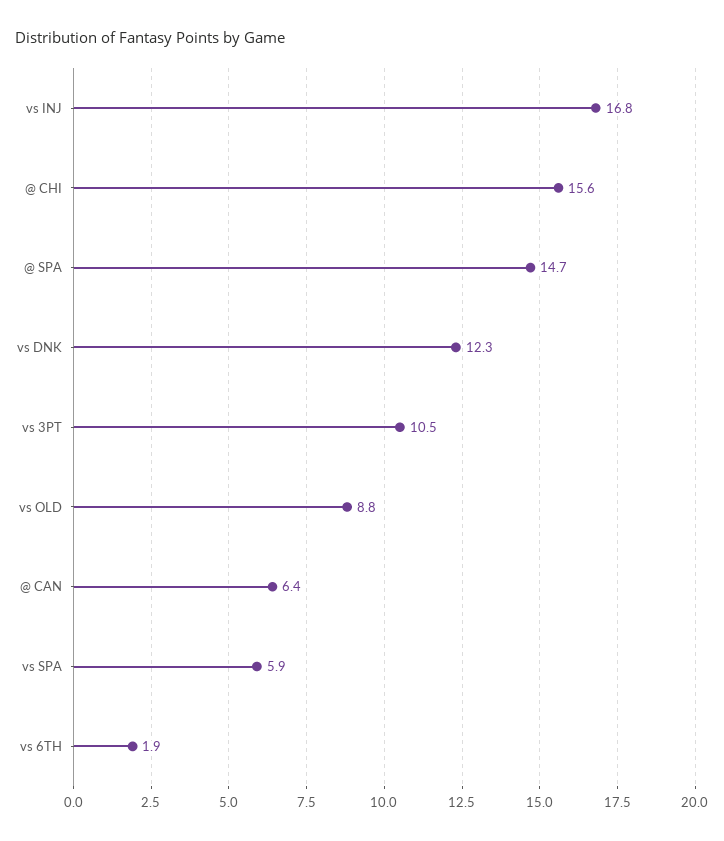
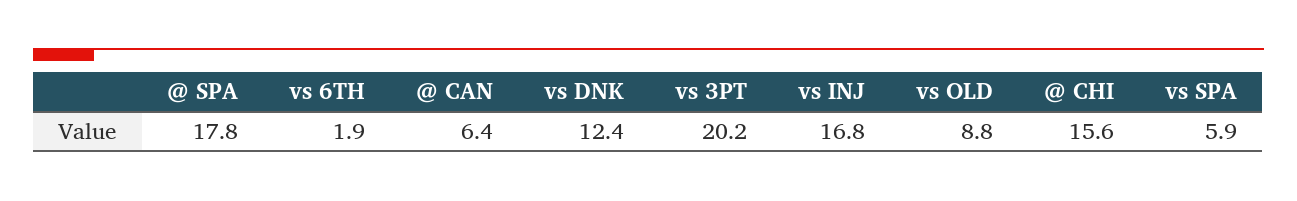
  {
    "vs INJ": 16.8,
    "@ CHI": 15.6,
-   "@ SPA": 14.7,
+   "@ SPA": 17.8,
-   "vs DNK": 12.3,
+   "vs DNK": 12.4,
-   "vs 3PT": 10.5,
+   "vs 3PT": 20.2,
    "vs OLD": 8.8,
    "@ CAN": 6.4,
    "vs SPA": 5.9,
    "vs 6TH": 1.9
  }

